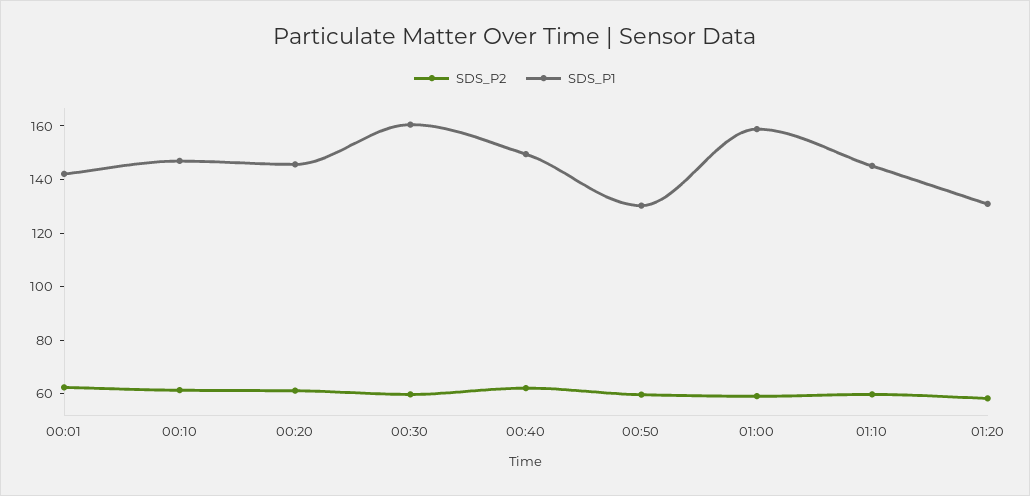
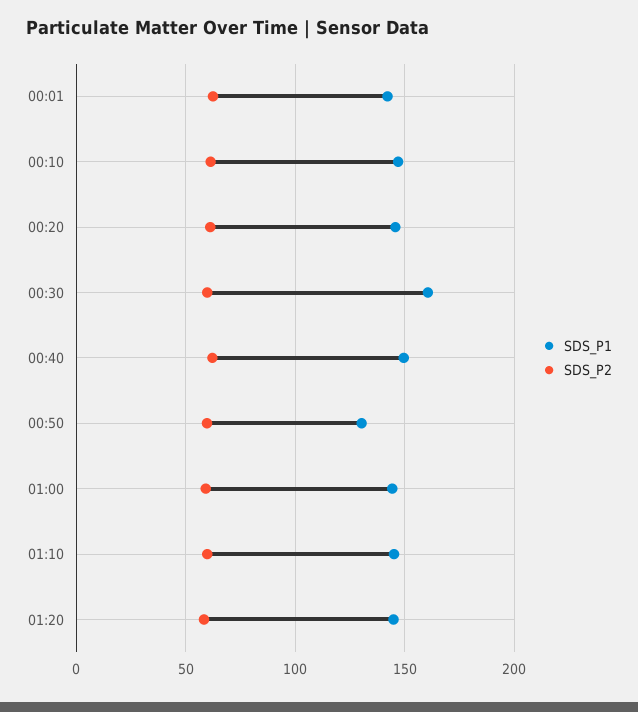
  {
    "SDS_P2": {
      "00:01": 60,
      "00:10": 60,
      "00:20": 60,
      "00:30": 60,
      "00:40": 60,
      "00:50": 60,
      "01:00": 60,
      "01:10": 60,
      "01:20": 60
    },
    "SDS_P1": {
      "00:01": 140,
      "00:10": 145,
      "00:20": 145,
      "00:30": 160,
      "00:40": 150,
      "00:50": 130,
-     "01:00": 160,
+     "01:00": 145,
      "01:10": 145,
-     "01:20": 130
+     "01:20": 145
    }
  }

